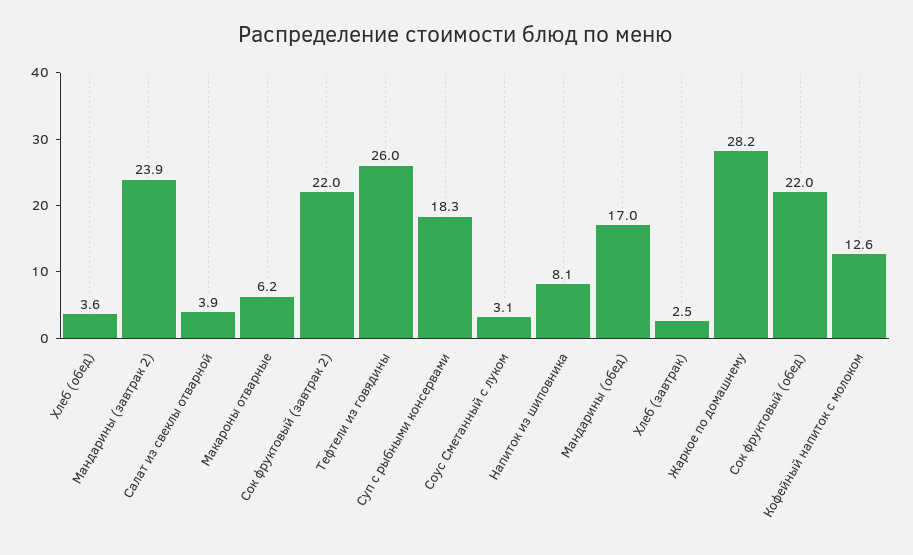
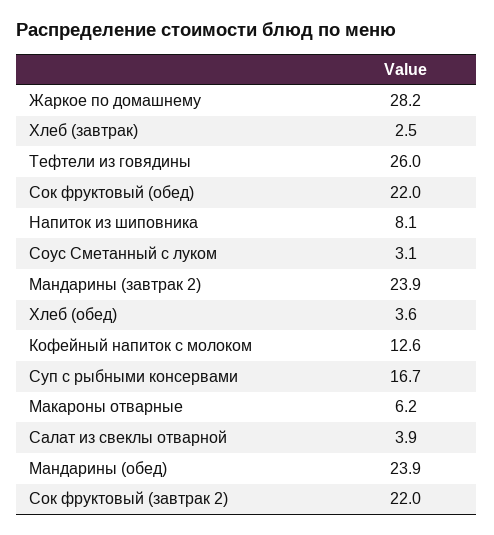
  {
    "Хлеб (обед)": 3.6,
    "Мандарины (завтрак 2)": 23.9,
    "Салат из свеклы отварной": 3.9,
    "Макароны отварные": 6.2,
    "Сок фруктовый (завтрак 2)": 22,
    "Тефтели из говядины": 26,
-   "Суп с рыбными консервами": 18.3,
+   "Суп с рыбными консервами": 16.7,
    "Соус Сметанный с луком": 3.1,
    "Напиток из шиповника": 8.1,
-   "Мандарины (обед)": 17,
+   "Мандарины (обед)": 23.9,
    "Хлеб (завтрак)": 2.5,
    "Жаркое по домашнему": 28.2,
    "Сок фруктовый (обед)": 22,
    "Кофейный напиток с молоком": 12.6
  }

